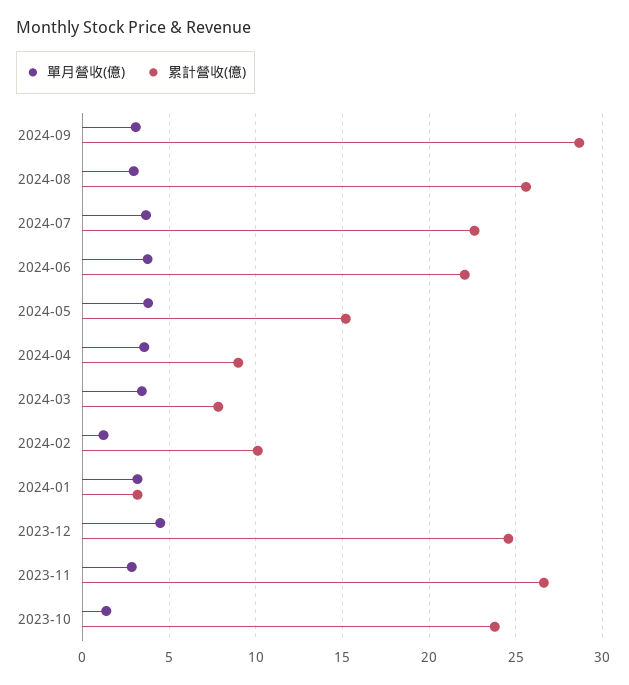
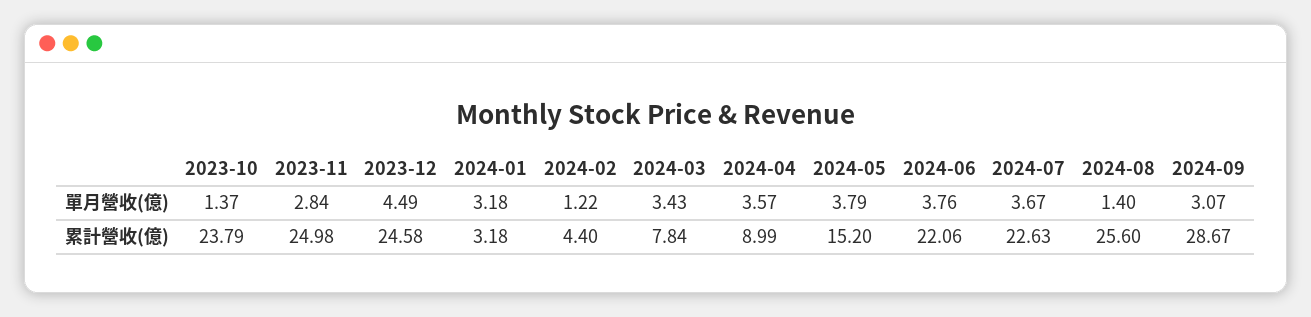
  {
    "單月營收(億)": {
      "2024-09": 3.07,
-     "2024-08": 3,
+     "2024-08": 1.4,
      "2024-07": 3.67,
      "2024-06": 3.76,
      "2024-05": 3.79,
      "2024-04": 3.57,
      "2024-03": 3.43,
      "2024-02": 1.22,
      "2024-01": 3.18,
      "2023-12": 4.49,
      "2023-11": 2.84,
      "2023-10": 1.37
    },
    "累計營收(億)": {
      "2024-09": 28.67,
      "2024-08": 25.6,
      "2024-07": 22.63,
      "2024-06": 22.06,
      "2024-05": 15.2,
      "2024-04": 8.99,
      "2024-03": 7.84,
-     "2024-02": 10,
+     "2024-02": 4.4,
      "2024-01": 3.18,
      "2023-12": 24.58,
-     "2023-11": 26.5,
+     "2023-11": 24.98,
      "2023-10": 23.79
    }
  }

